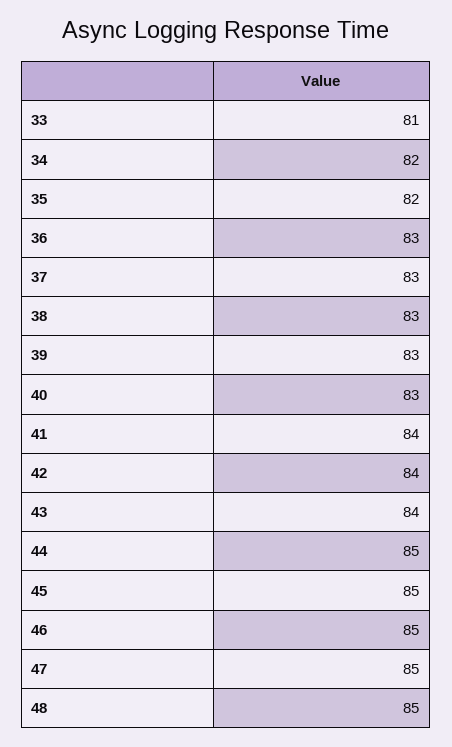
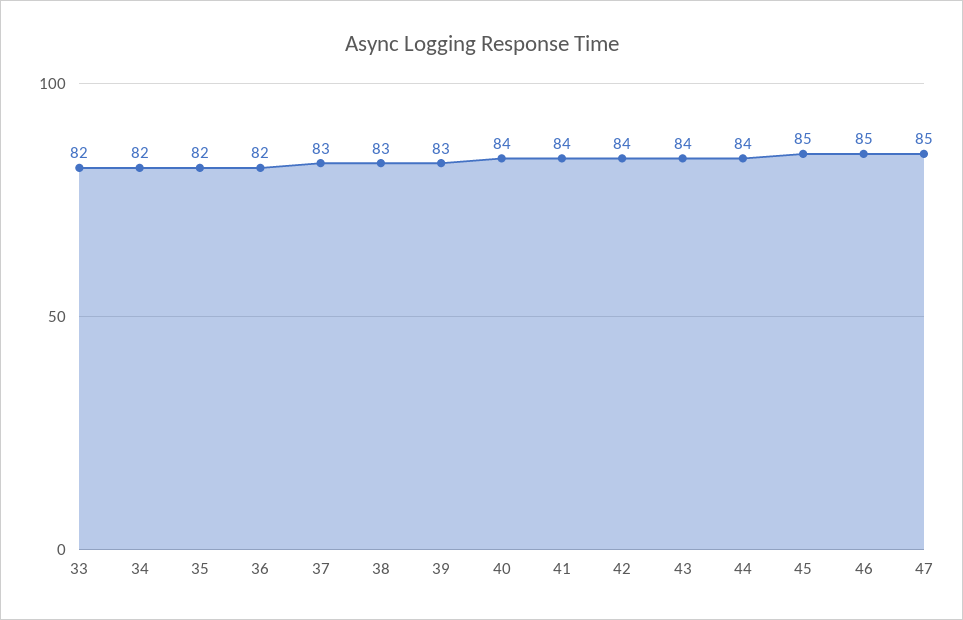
  {
-   "33": 81,
+   "33": 82,
    "34": 82,
    "35": 82,
-   "36": 83,
+   "36": 82,
    "37": 83,
    "38": 83,
    "39": 83,
-   "40": 83,
+   "40": 84,
    "41": 84,
    "42": 84,
    "43": 84,
-   "44": 85,
+   "44": 84,
    "45": 85,
    "46": 85,
-   "47": 85,
+   "47": 85
-   "48": 85
  }

